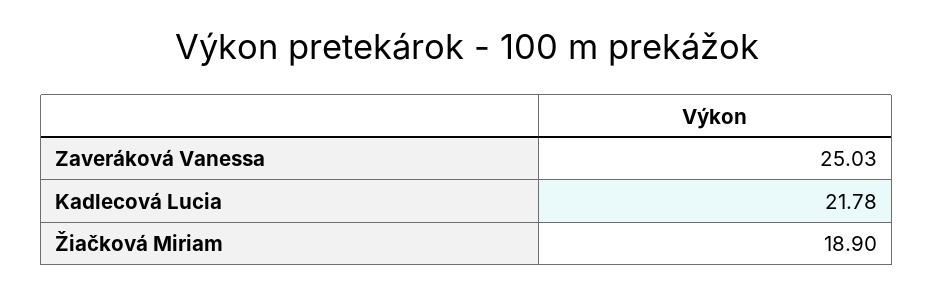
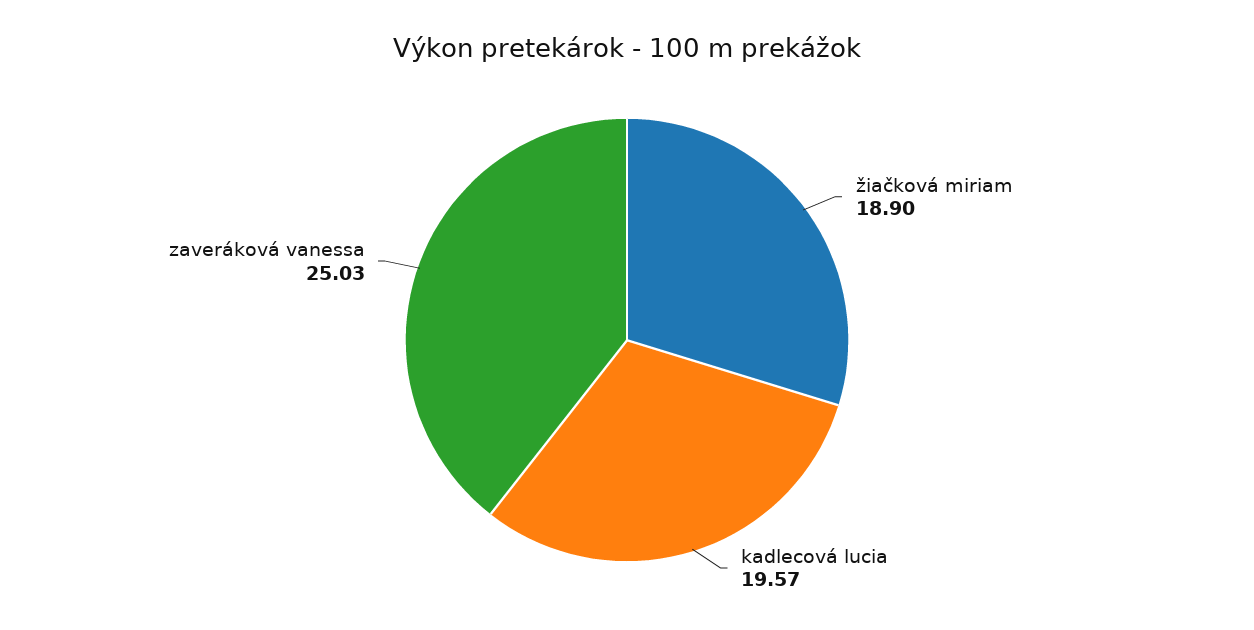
  {
    "Zaveráková Vanessa": 25.03,
-   "Kadlecová Lucia": 21.78,
+   "Kadlecová Lucia": 19.57,
    "Žiačková Miriam": 18.9
  }

